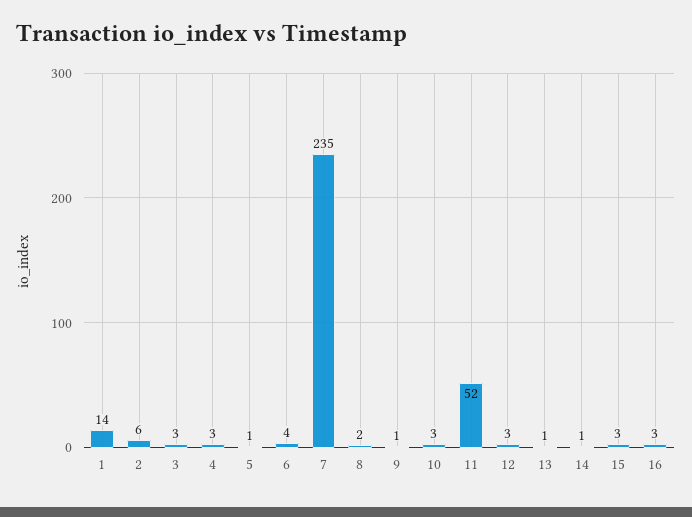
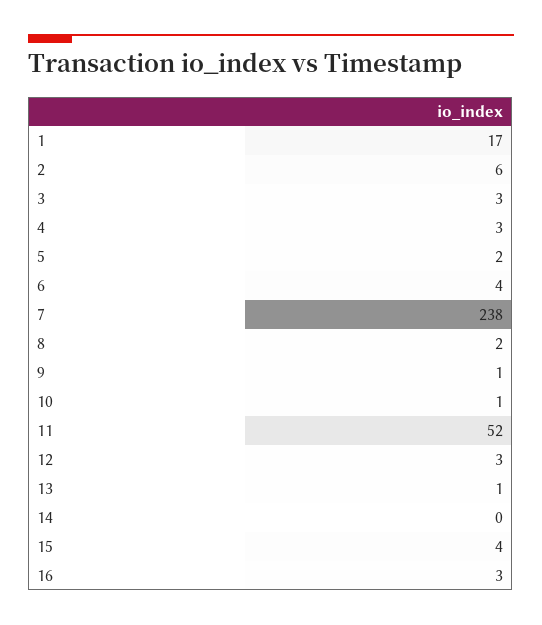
  {
-   "1": 14,
+   "1": 17,
    "2": 6,
    "3": 3,
    "4": 3,
-   "5": 1,
+   "5": 2,
    "6": 4,
-   "7": 235,
+   "7": 238,
    "8": 2,
    "9": 1,
-   "10": 3,
+   "10": 1,
    "11": 52,
    "12": 3,
    "13": 1,
-   "14": 1,
+   "14": 0,
-   "15": 3,
+   "15": 4,
    "16": 3
  }

